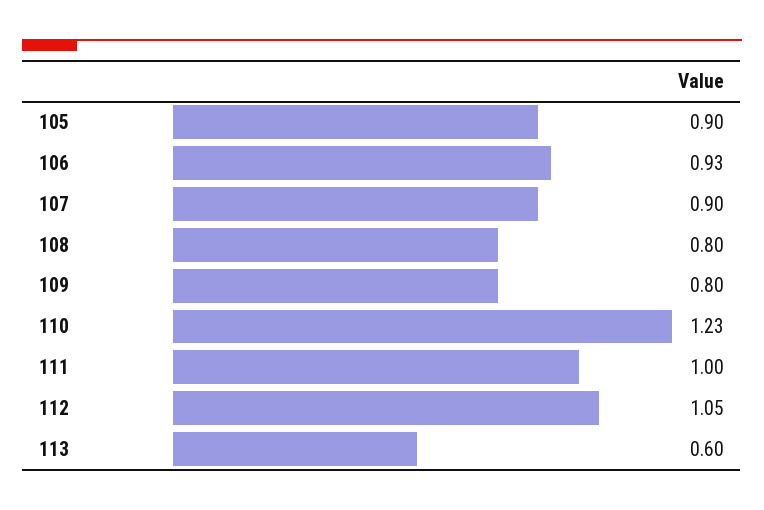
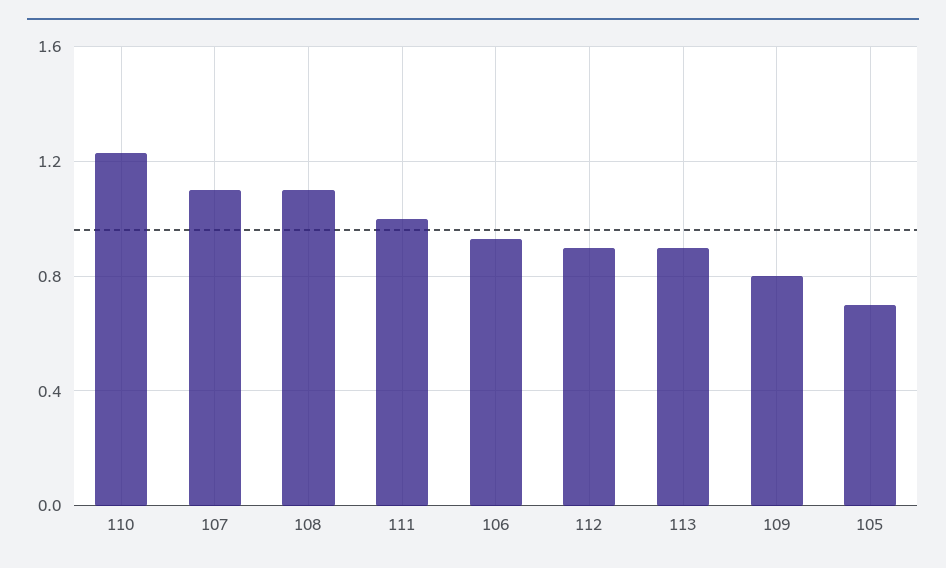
  {
-   "105": 0.9,
+   "105": 0.7,
    "106": 0.93,
-   "107": 0.9,
+   "107": 1.1,
-   "108": 0.8,
+   "108": 1.1,
    "109": 0.8,
    "110": 1.23,
    "111": 1,
-   "112": 1.05,
+   "112": 0.9,
-   "113": 0.6
+   "113": 0.9
  }

